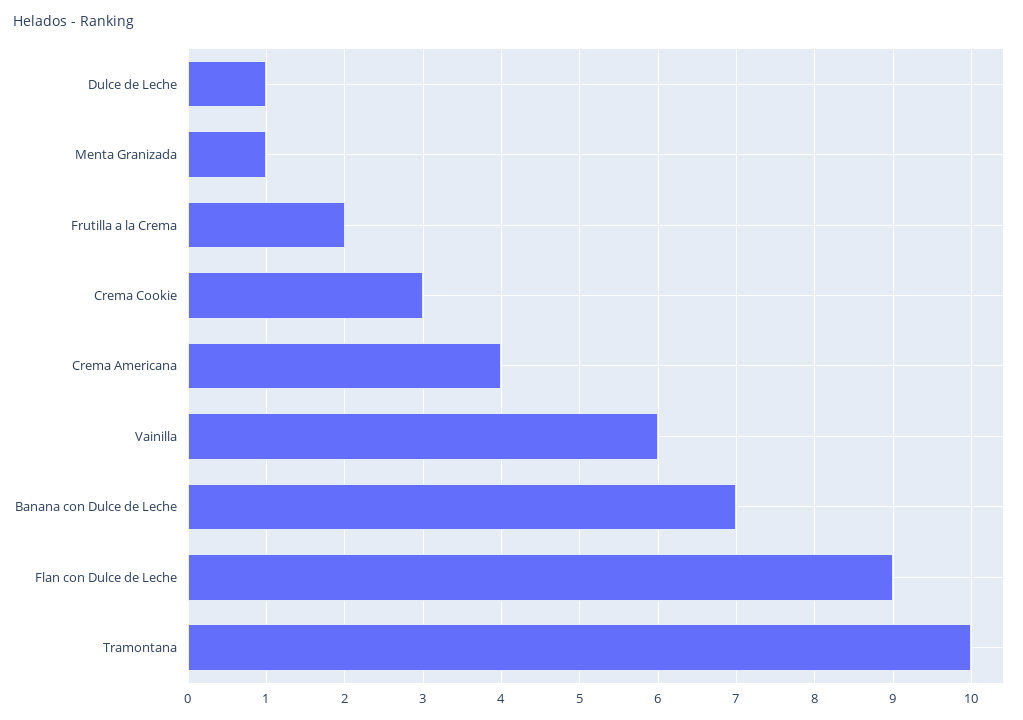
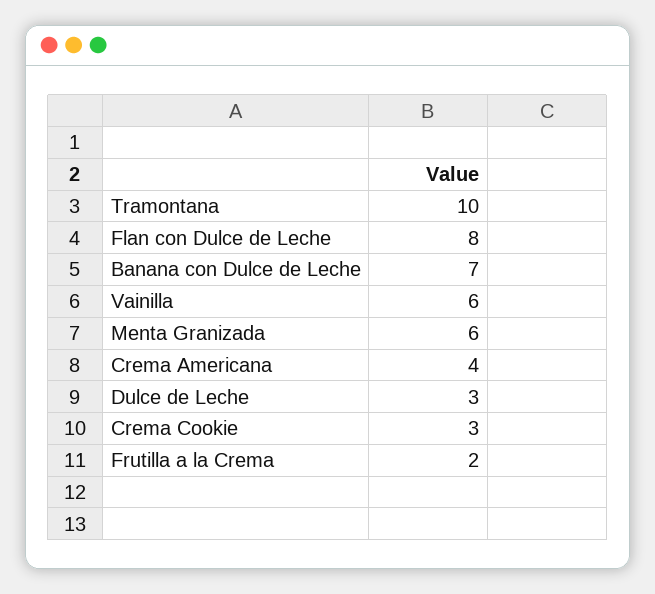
  {
-   "Dulce de Leche": 1,
+   "Dulce de Leche": 3,
-   "Menta Granizada": 1,
+   "Menta Granizada": 6,
    "Frutilla a la Crema": 2,
    "Crema Cookie": 3,
    "Crema Americana": 4,
    "Vainilla": 6,
    "Banana con Dulce de Leche": 7,
-   "Flan con Dulce de Leche": 9,
+   "Flan con Dulce de Leche": 8,
    "Tramontana": 10
  }

